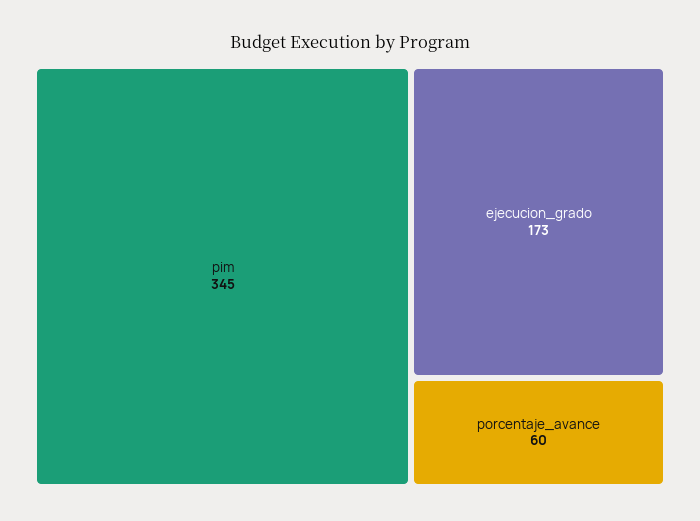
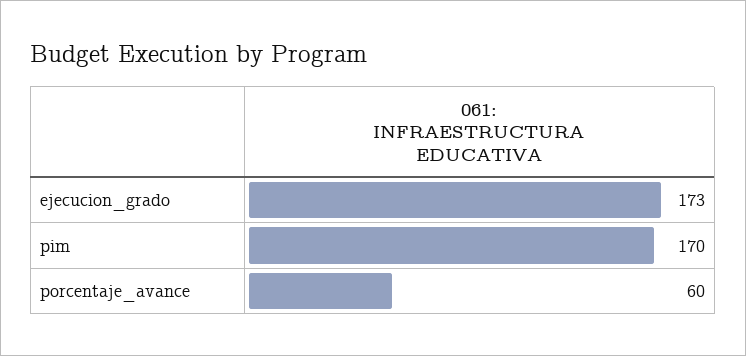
  {
-   "pim": 345,
+   "pim": 170,
    "ejecucion_grado": 173,
    "porcentaje_avance": 60
  }

